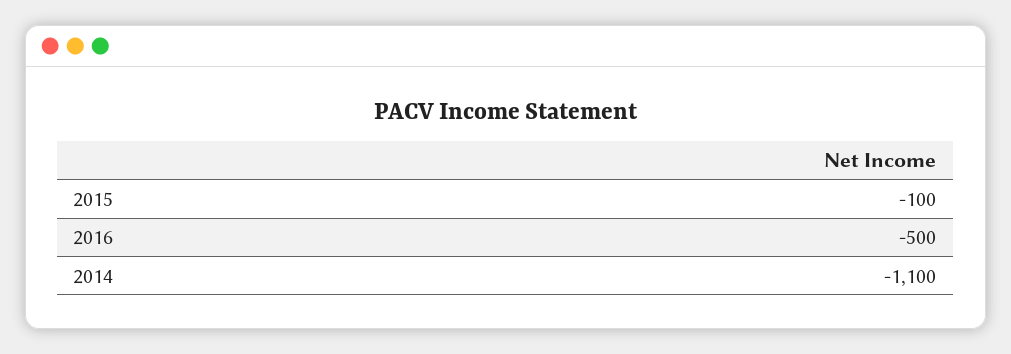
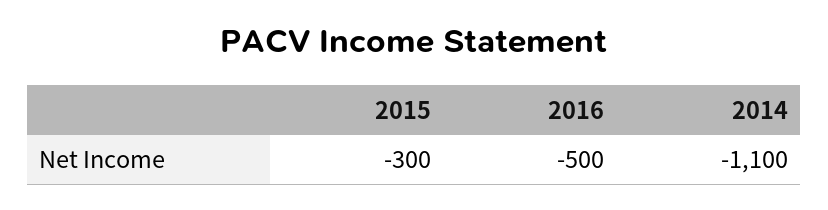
  {
-   "2015": -100,
+   "2015": -300,
    "2016": -500,
    "2014": -1100
  }

